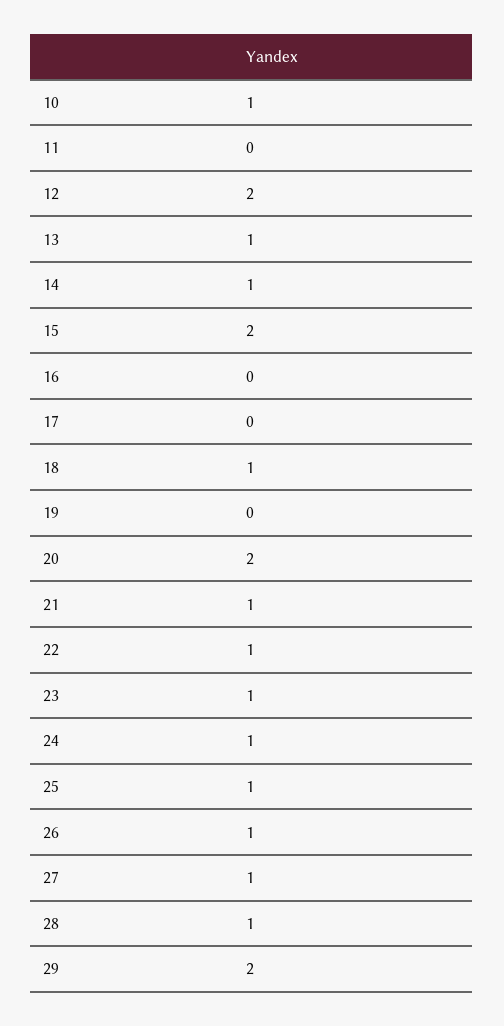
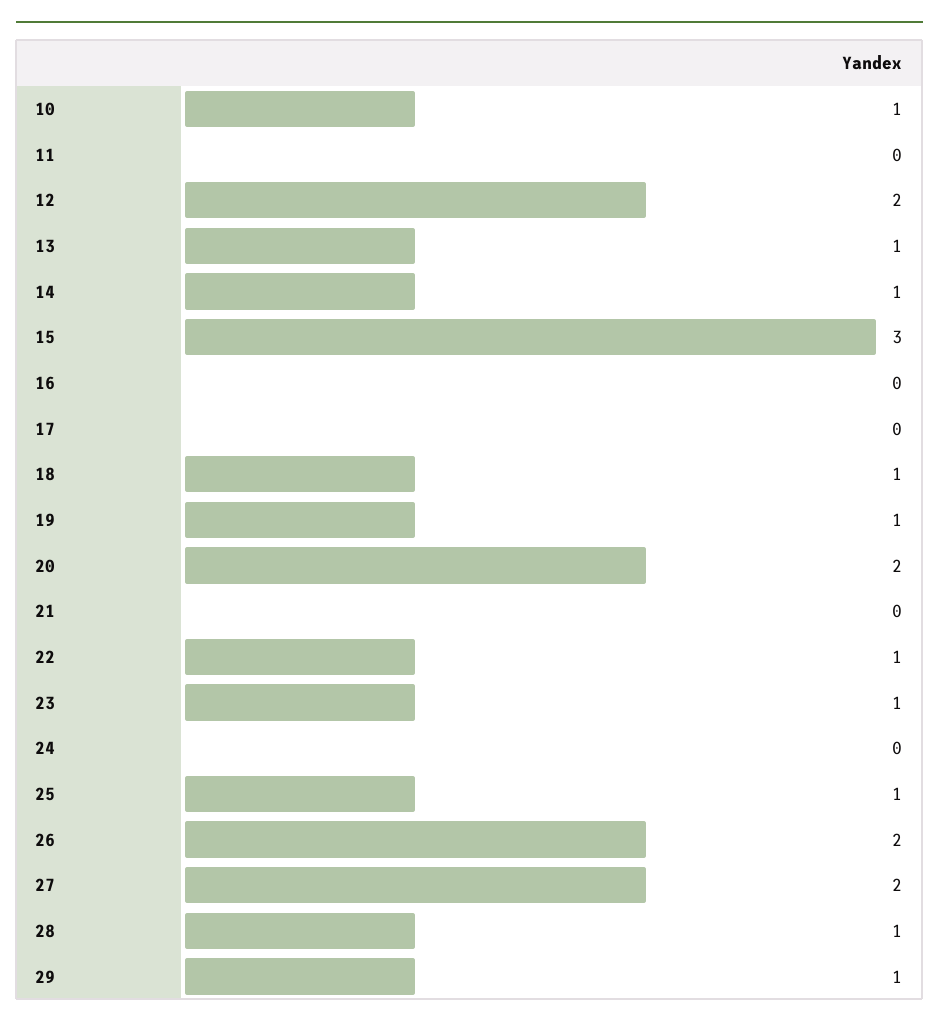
  {
    "10": 1,
    "11": 0,
    "12": 2,
    "13": 1,
    "14": 1,
-   "15": 2,
+   "15": 3,
    "16": 0,
    "17": 0,
    "18": 1,
-   "19": 0,
+   "19": 1,
    "20": 2,
-   "21": 1,
+   "21": 0,
    "22": 1,
    "23": 1,
-   "24": 1,
+   "24": 0,
    "25": 1,
-   "26": 1,
+   "26": 2,
-   "27": 1,
+   "27": 2,
    "28": 1,
-   "29": 2
+   "29": 1
  }

